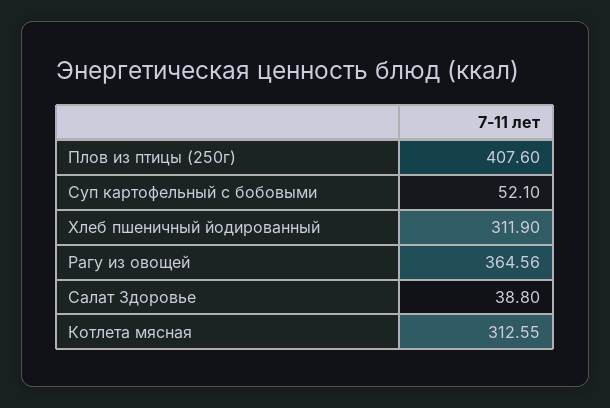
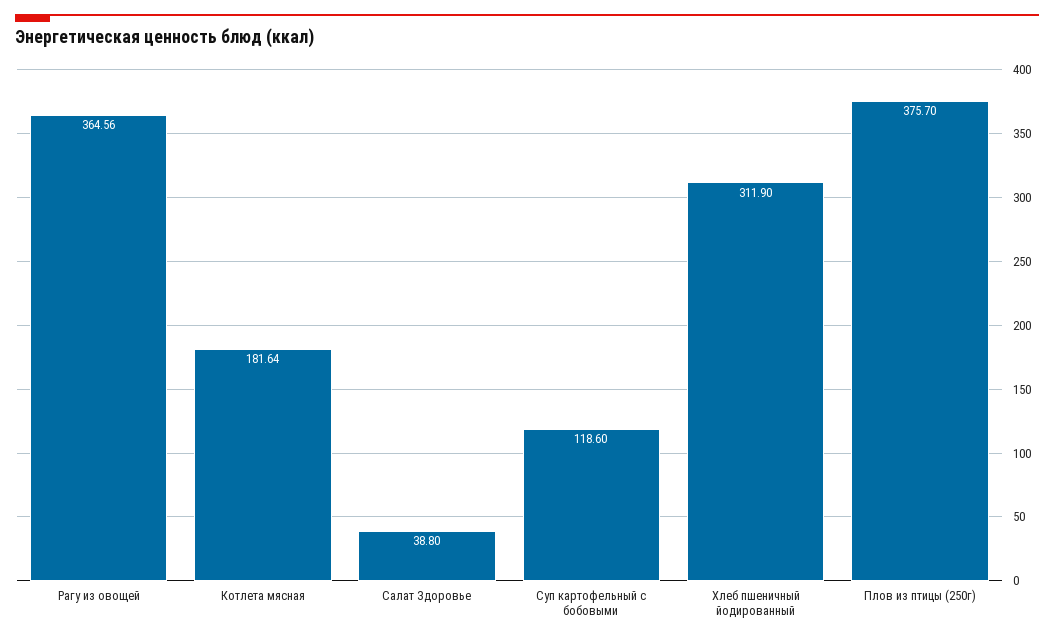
  {
-   "Плов из птицы (250г)": 407.6,
+   "Плов из птицы (250г)": 375.7,
-   "Суп картофельный с бобовыми": 52.1,
+   "Суп картофельный с бобовыми": 118.6,
    "Хлеб пшеничный йодированный": 311.9,
    "Рагу из овощей": 364.56,
    "Салат Здоровье": 38.8,
-   "Котлета мясная": 312.55
+   "Котлета мясная": 181.64
  }

